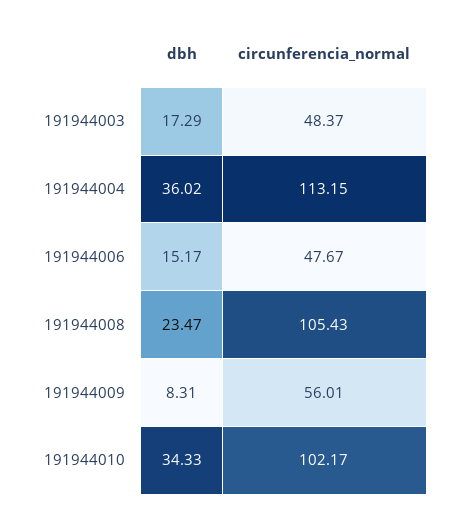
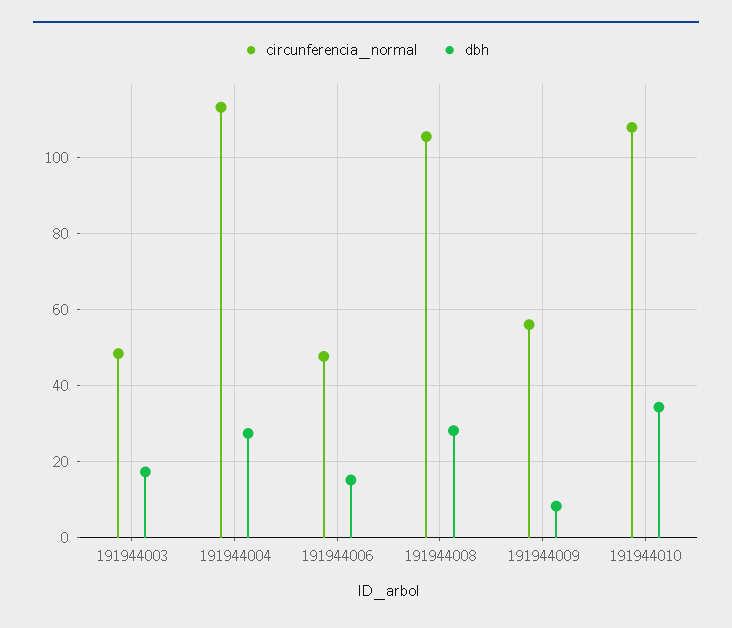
  {
    "dbh": {
      "191944003": 17.29,
-     "191944004": 36.02,
+     "191944004": 28,
      "191944006": 15.17,
-     "191944008": 23.47,
+     "191944008": 28,
      "191944009": 8.31,
      "191944010": 34.33
    },
    "circunferencia_normal": {
      "191944003": 48.37,
      "191944004": 113.15,
      "191944006": 47.67,
      "191944008": 105.43,
      "191944009": 56.01,
-     "191944010": 102.17
+     "191944010": 108
    }
  }

